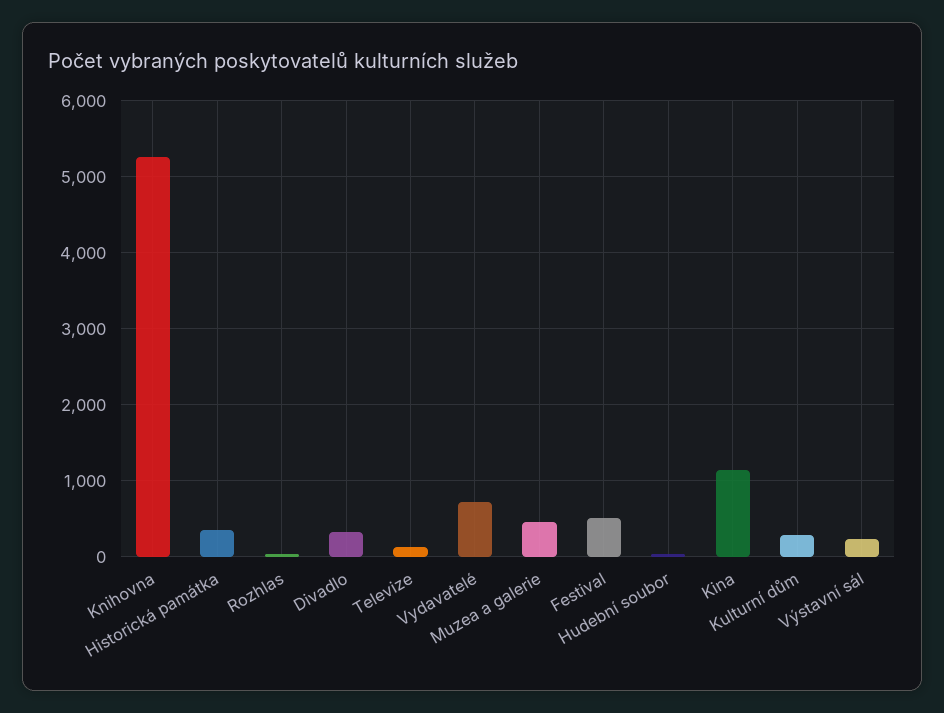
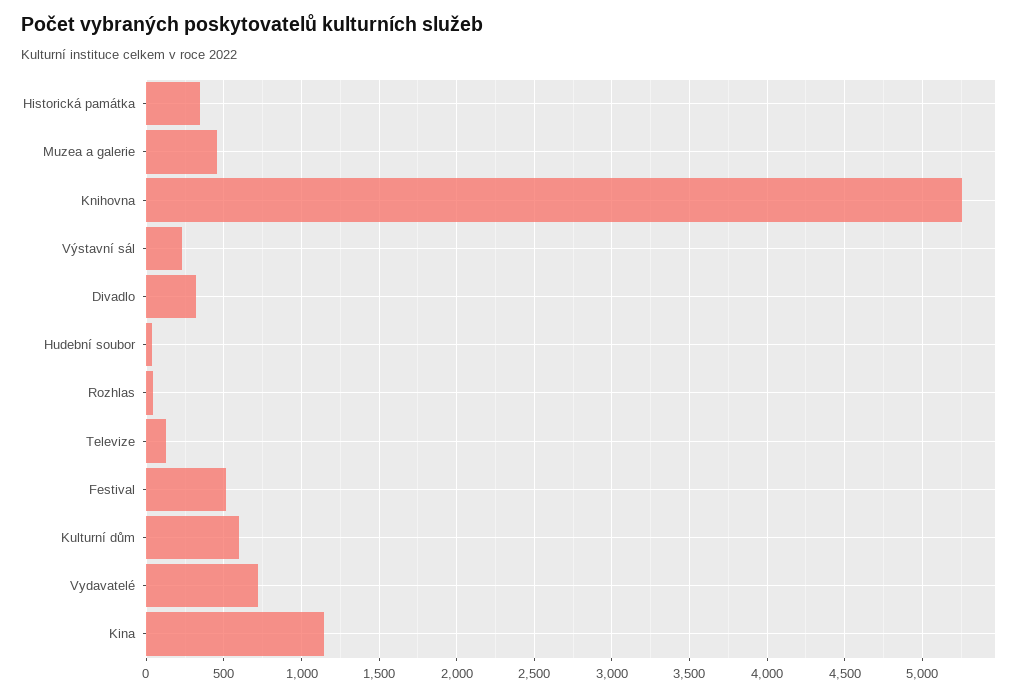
  {
    "Knihovna": 5250,
    "Historická památka": 350,
    "Rozhlas": 50,
    "Divadlo": 300,
    "Televize": 100,
    "Vydavatelé": 700,
    "Muzea a galerie": 450,
    "Festival": 500,
    "Hudební soubor": 50,
    "Kina": 1150,
-   "Kulturní dům": 300,
+   "Kulturní dům": 600,
    "Výstavní sál": 250
  }

